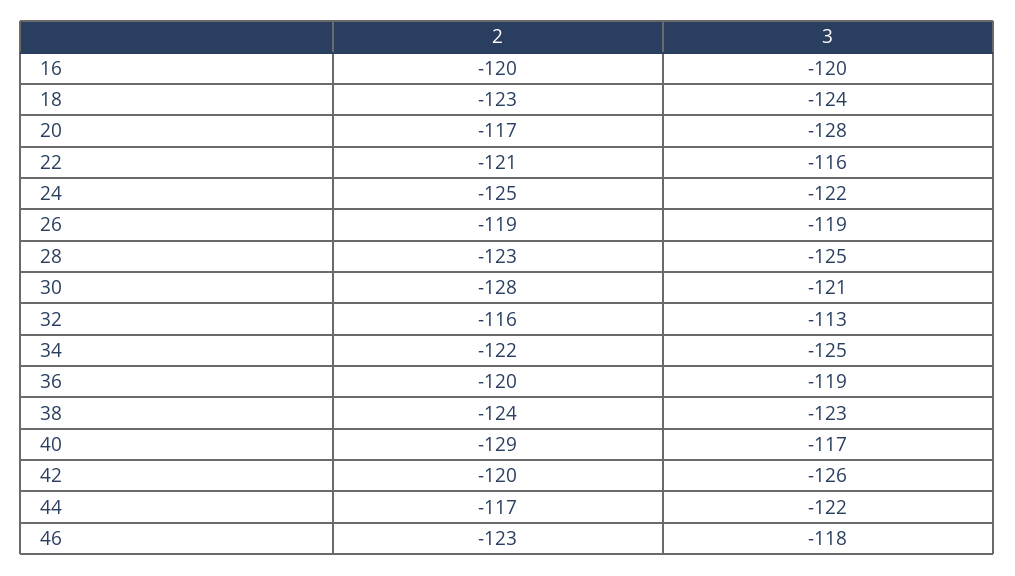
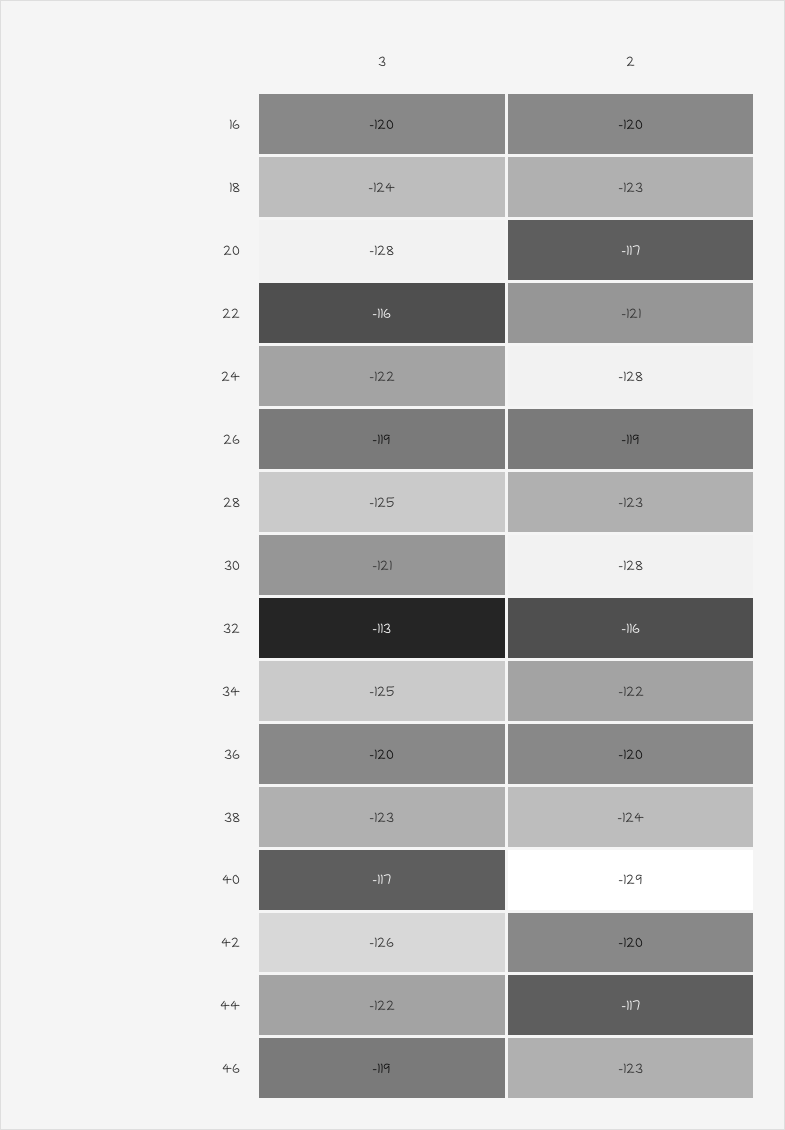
  {
    "2": {
      "16": -120,
      "18": -123,
      "20": -117,
      "22": -121,
-     "24": -125,
+     "24": -128,
      "26": -119,
      "28": -123,
      "30": -128,
      "32": -116,
      "34": -122,
      "36": -120,
      "38": -124,
      "40": -129,
      "42": -120,
      "44": -117,
      "46": -123
    },
    "3": {
      "16": -120,
      "18": -124,
      "20": -128,
      "22": -116,
      "24": -122,
      "26": -119,
      "28": -125,
      "30": -121,
      "32": -113,
      "34": -125,
-     "36": -119,
+     "36": -120,
      "38": -123,
      "40": -117,
      "42": -126,
      "44": -122,
-     "46": -118
+     "46": -119
    }
  }

